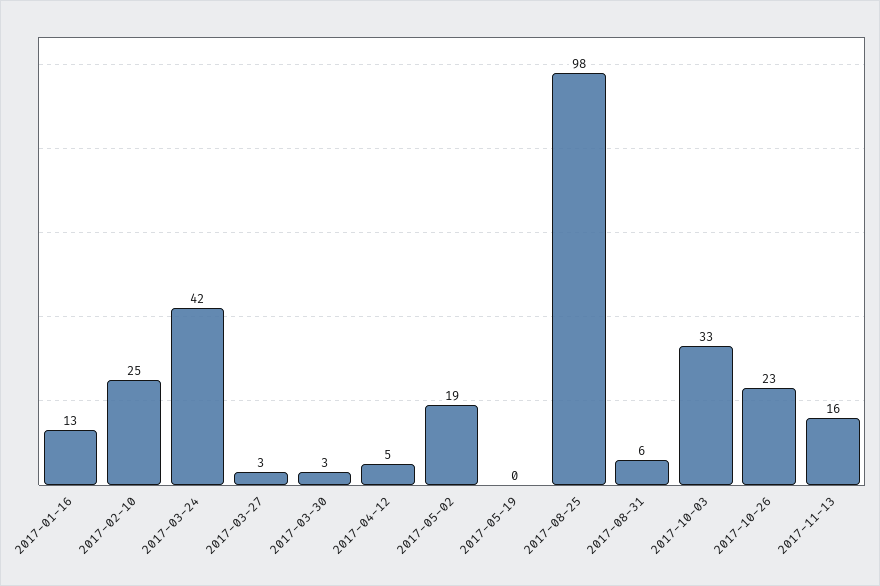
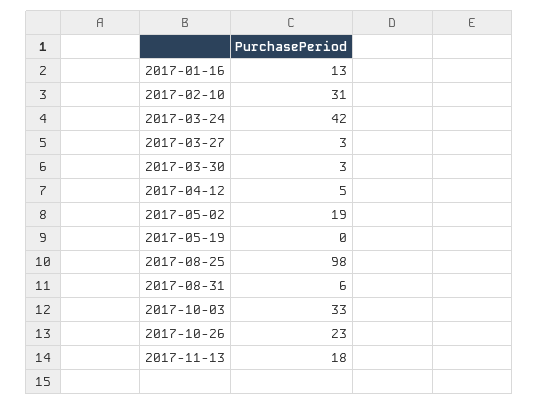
  {
    "2017-01-16": 13,
-   "2017-02-10": 25,
+   "2017-02-10": 31,
    "2017-03-24": 42,
    "2017-03-27": 3,
    "2017-03-30": 3,
    "2017-04-12": 5,
    "2017-05-02": 19,
    "2017-05-19": 0,
    "2017-08-25": 98,
    "2017-08-31": 6,
    "2017-10-03": 33,
    "2017-10-26": 23,
-   "2017-11-13": 16
+   "2017-11-13": 18
  }

